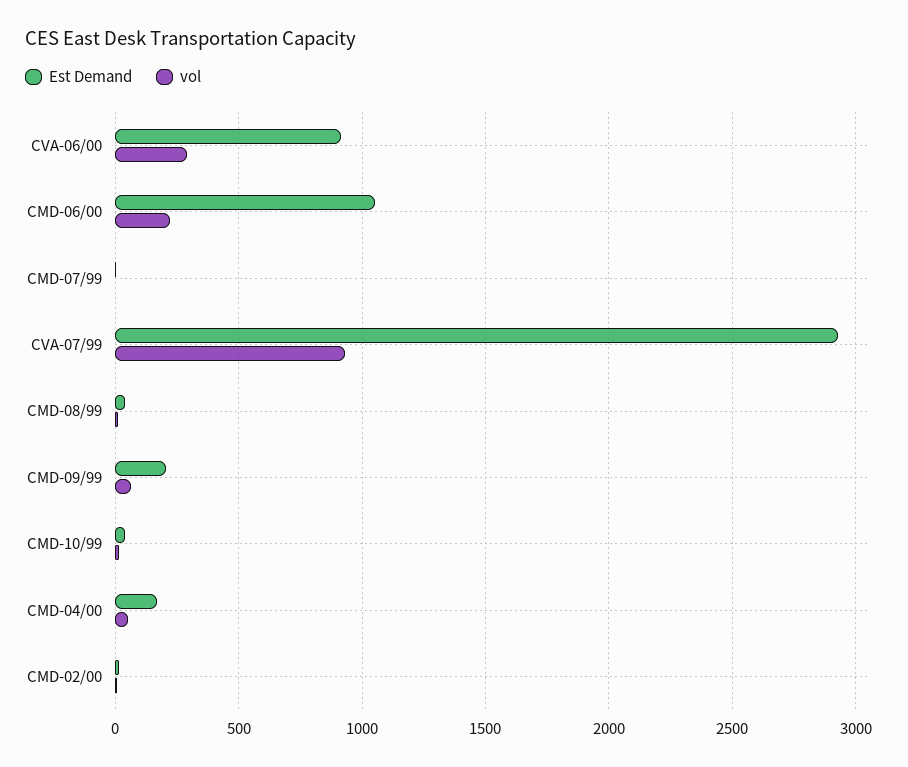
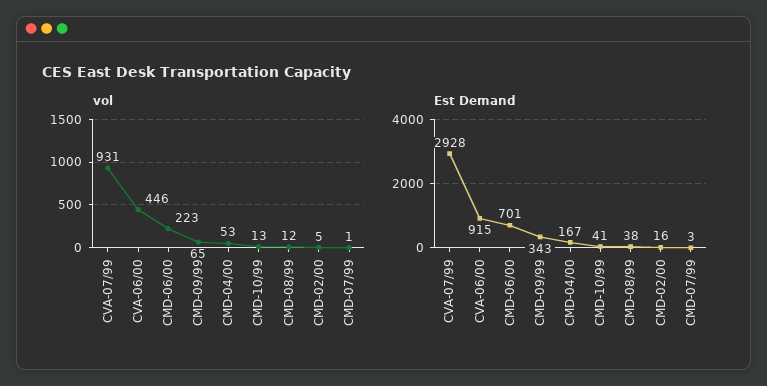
  {
    "Est Demand": {
      "CVA-06/00": 915,
-     "CMD-06/00": 1050,
+     "CMD-06/00": 701,
      "CMD-07/99": 3,
      "CVA-07/99": 2928,
      "CMD-08/99": 38,
-     "CMD-09/99": 200,
+     "CMD-09/99": 343,
      "CMD-10/99": 41,
      "CMD-04/00": 167,
      "CMD-02/00": 16
    },
    "vol": {
-     "CVA-06/00": 300,
+     "CVA-06/00": 446,
      "CMD-06/00": 223,
      "CMD-07/99": 1,
      "CVA-07/99": 931,
      "CMD-08/99": 12,
      "CMD-09/99": 65,
      "CMD-10/99": 13,
      "CMD-04/00": 53,
      "CMD-02/00": 5
    }
  }

